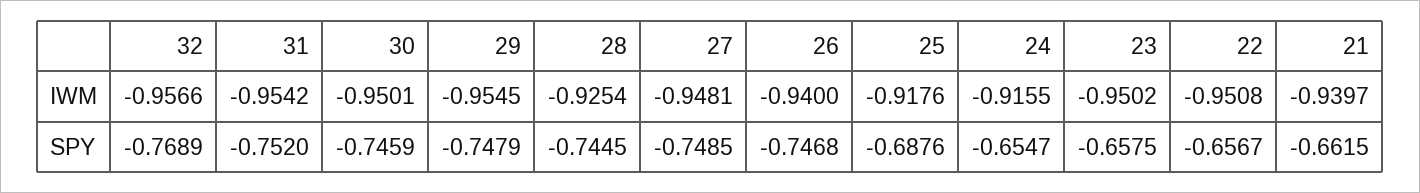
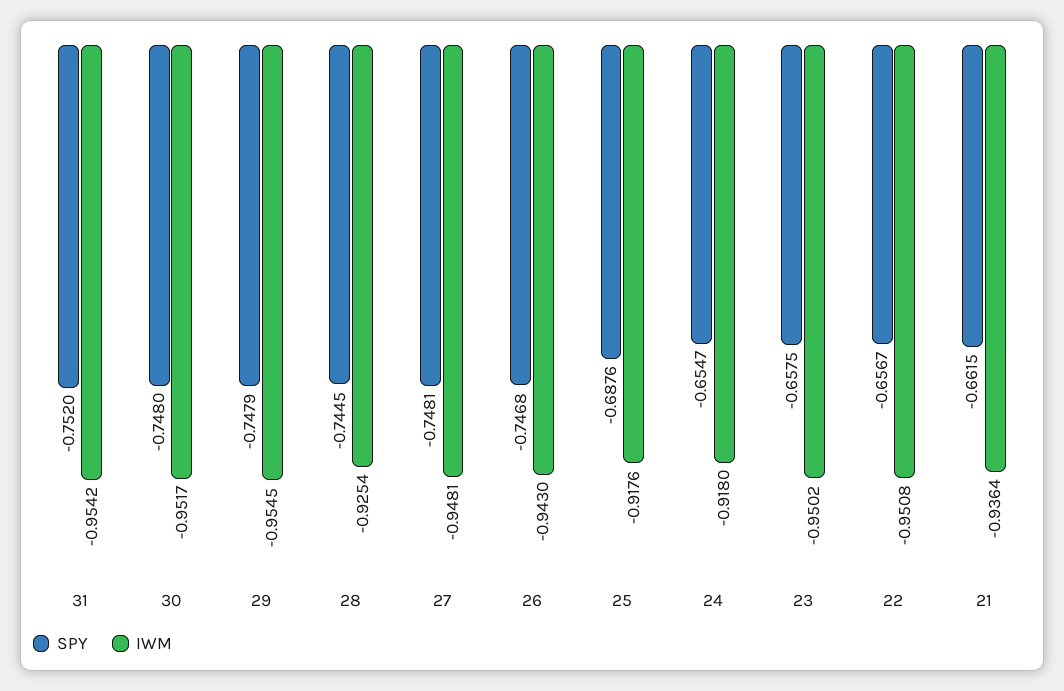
  {
    "IWM": {
-     "32": -0.9566,
      "31": -0.9542,
-     "30": -0.9501,
+     "30": -0.9517,
      "29": -0.9545,
      "28": -0.9254,
      "27": -0.9481,
-     "26": -0.94,
+     "26": -0.943,
      "25": -0.9176,
-     "24": -0.9155,
+     "24": -0.918,
      "23": -0.9502,
      "22": -0.9508,
-     "21": -0.9397
+     "21": -0.9364
    },
    "SPY": {
-     "32": -0.7689,
      "31": -0.752,
-     "30": -0.7459,
+     "30": -0.748,
      "29": -0.7479,
      "28": -0.7445,
-     "27": -0.7485,
+     "27": -0.7481,
      "26": -0.7468,
      "25": -0.6876,
      "24": -0.6547,
      "23": -0.6575,
      "22": -0.6567,
      "21": -0.6615
    }
  }

